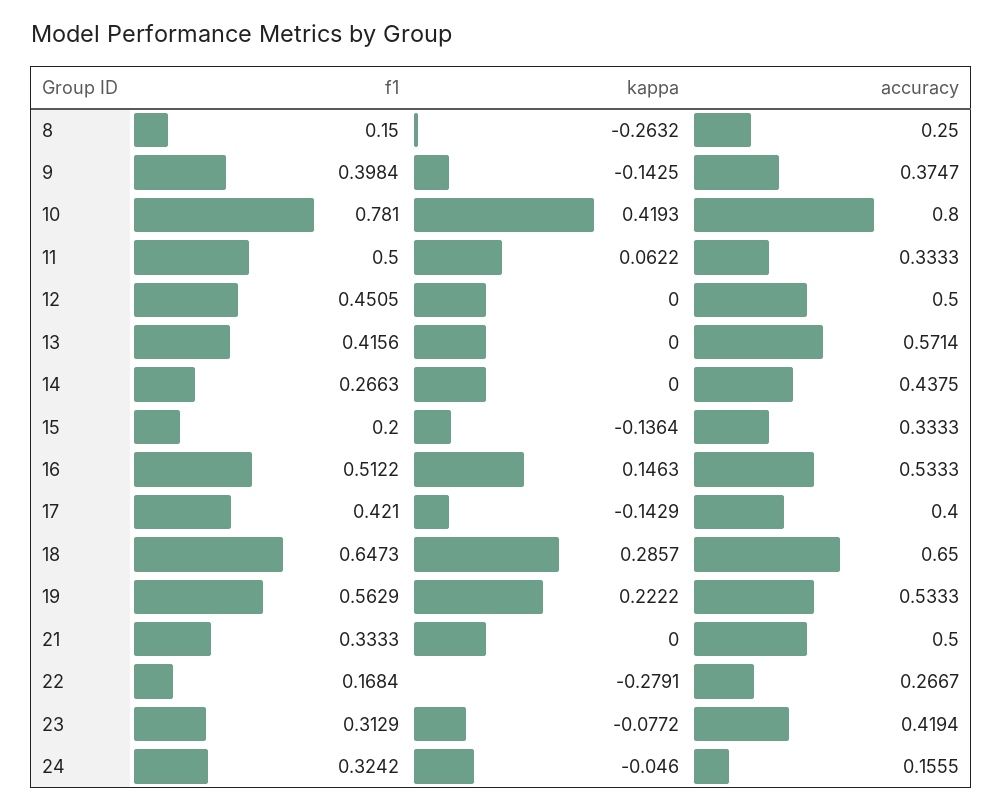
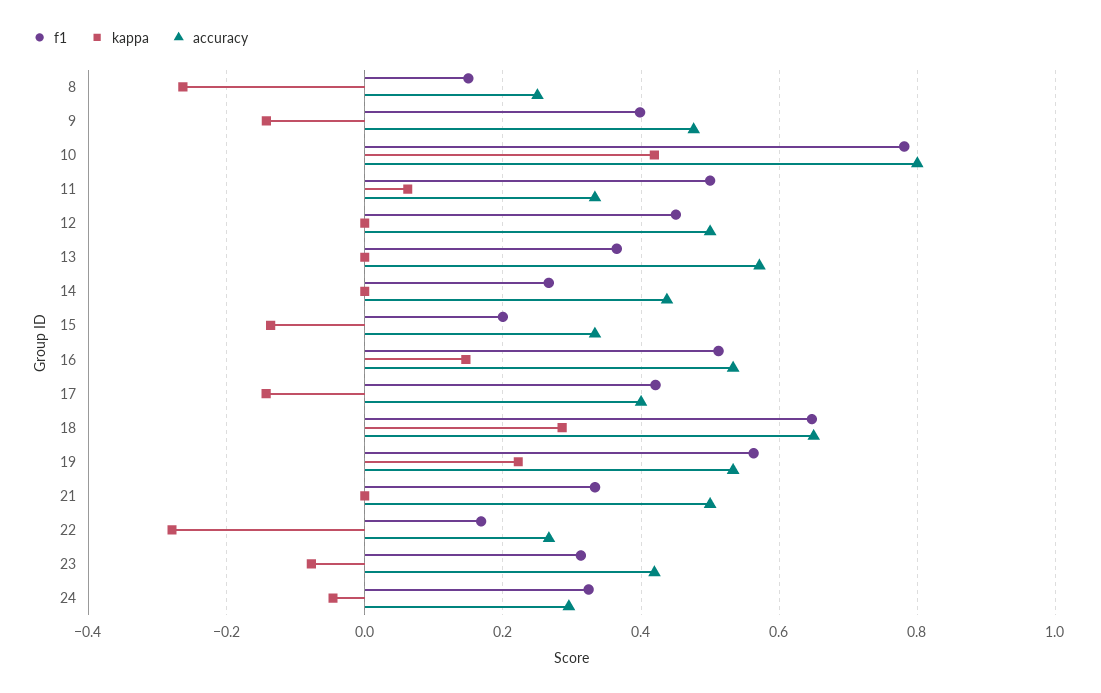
  {
    "f1": {
      "8": 0.15,
      "9": 0.3984,
      "10": 0.781,
      "11": 0.5,
      "12": 0.4505,
-     "13": 0.4156,
+     "13": 0.36,
      "14": 0.2663,
      "15": 0.2,
      "16": 0.5122,
      "17": 0.421,
      "18": 0.6473,
      "19": 0.5629,
      "21": 0.3333,
      "22": 0.1684,
      "23": 0.3129,
      "24": 0.3242
    },
    "kappa": {
      "8": -0.2632,
      "9": -0.1425,
      "10": 0.4193,
      "11": 0.0622,
      "12": 0,
      "13": 0,
      "14": 0,
      "15": -0.1364,
      "16": 0.1463,
      "17": -0.1429,
      "18": 0.2857,
      "19": 0.2222,
      "21": 0,
      "22": -0.2791,
      "23": -0.0772,
      "24": -0.046
    },
    "accuracy": {
      "8": 0.25,
-     "9": 0.3747,
+     "9": 0.48,
      "10": 0.8,
      "11": 0.3333,
      "12": 0.5,
      "13": 0.5714,
      "14": 0.4375,
      "15": 0.3333,
      "16": 0.5333,
      "17": 0.4,
      "18": 0.65,
      "19": 0.5333,
      "21": 0.5,
      "22": 0.2667,
      "23": 0.4194,
-     "24": 0.1555
+     "24": 0.3
    }
  }

